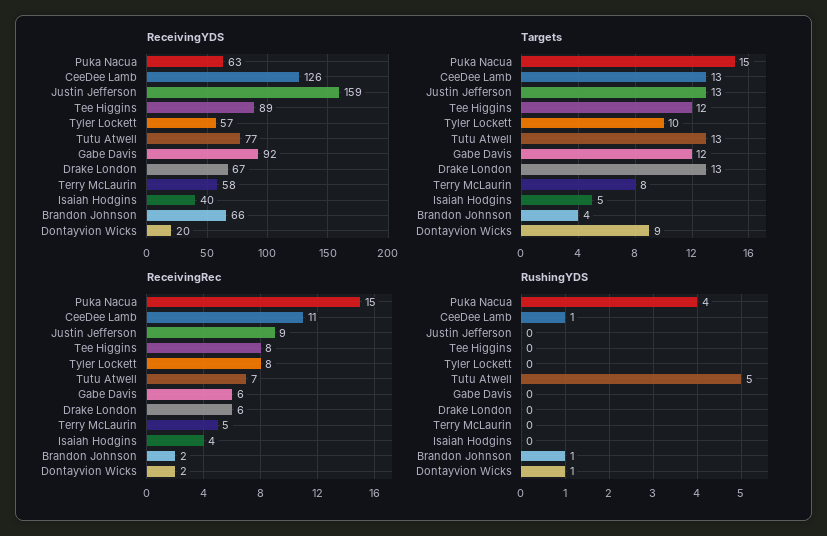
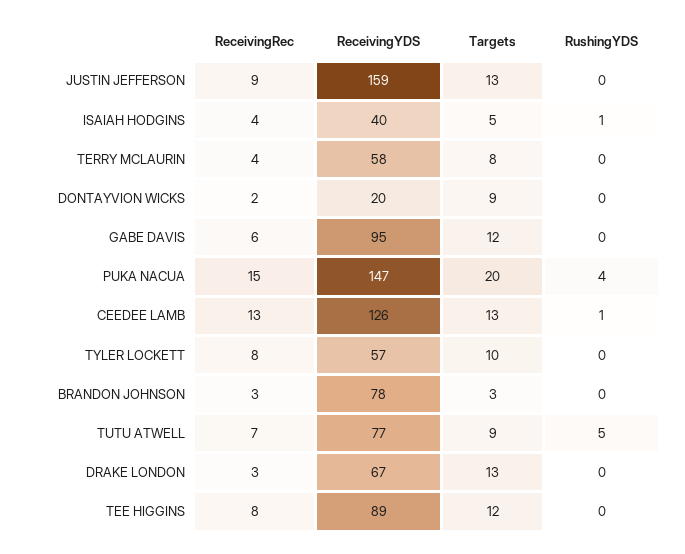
  {
    "ReceivingYDS": {
-     "Puka Nacua": 63,
+     "Puka Nacua": 147,
      "CeeDee Lamb": 126,
      "Justin Jefferson": 159,
      "Tee Higgins": 89,
      "Tyler Lockett": 57,
      "Tutu Atwell": 77,
-     "Gabe Davis": 92,
+     "Gabe Davis": 95,
      "Drake London": 67,
      "Terry McLaurin": 58,
      "Isaiah Hodgins": 40,
-     "Brandon Johnson": 66,
+     "Brandon Johnson": 78,
      "Dontayvion Wicks": 20
    },
    "Targets": {
-     "Puka Nacua": 15,
+     "Puka Nacua": 20,
      "CeeDee Lamb": 13,
      "Justin Jefferson": 13,
      "Tee Higgins": 12,
      "Tyler Lockett": 10,
-     "Tutu Atwell": 13,
+     "Tutu Atwell": 9,
      "Gabe Davis": 12,
      "Drake London": 13,
      "Terry McLaurin": 8,
      "Isaiah Hodgins": 5,
-     "Brandon Johnson": 4,
+     "Brandon Johnson": 3,
      "Dontayvion Wicks": 9
    },
    "ReceivingRec": {
      "Puka Nacua": 15,
-     "CeeDee Lamb": 11,
+     "CeeDee Lamb": 13,
      "Justin Jefferson": 9,
      "Tee Higgins": 8,
      "Tyler Lockett": 8,
      "Tutu Atwell": 7,
      "Gabe Davis": 6,
-     "Drake London": 6,
+     "Drake London": 3,
-     "Terry McLaurin": 5,
+     "Terry McLaurin": 4,
      "Isaiah Hodgins": 4,
-     "Brandon Johnson": 2,
+     "Brandon Johnson": 3,
      "Dontayvion Wicks": 2
    },
    "RushingYDS": {
      "Puka Nacua": 4,
      "CeeDee Lamb": 1,
      "Justin Jefferson": 0,
      "Tee Higgins": 0,
      "Tyler Lockett": 0,
      "Tutu Atwell": 5,
      "Gabe Davis": 0,
      "Drake London": 0,
      "Terry McLaurin": 0,
-     "Isaiah Hodgins": 0,
+     "Isaiah Hodgins": 1,
-     "Brandon Johnson": 1,
+     "Brandon Johnson": 0,
-     "Dontayvion Wicks": 1
+     "Dontayvion Wicks": 0
    }
  }

